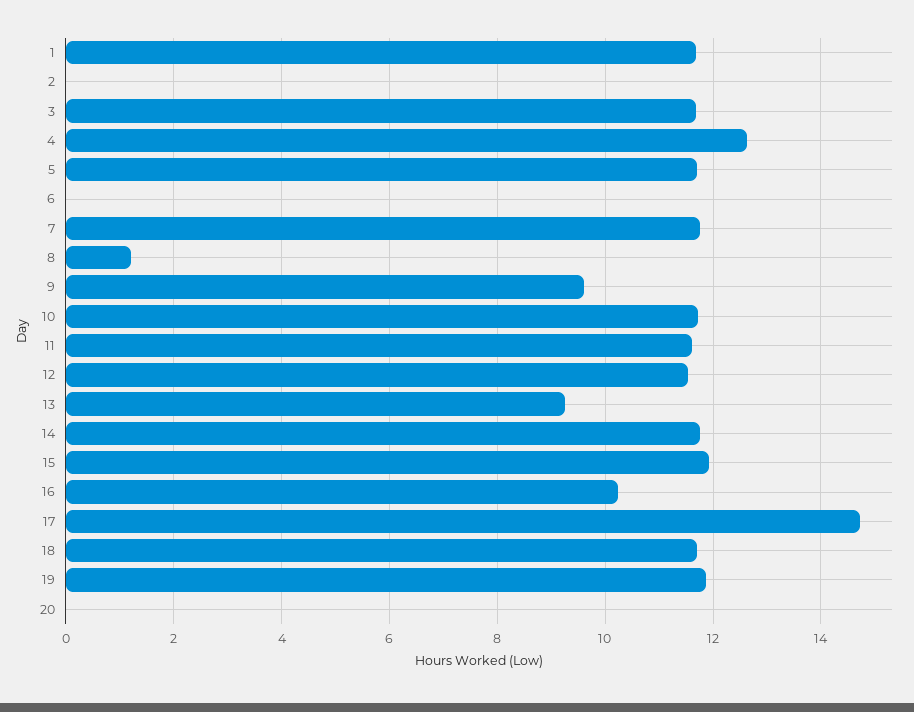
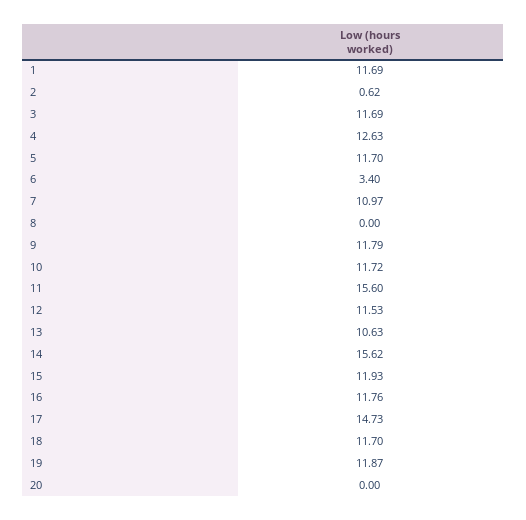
  {
    "1": 11.69,
-   "2": 0,
+   "2": 0.62,
    "3": 11.69,
    "4": 12.63,
    "5": 11.7,
-   "6": 0,
+   "6": 3.4,
-   "7": 11.8,
+   "7": 10.97,
-   "8": 1.2,
+   "8": 0,
-   "9": 9.6,
+   "9": 11.79,
    "10": 11.72,
-   "11": 11.6,
+   "11": 15.6,
    "12": 11.53,
-   "13": 9.2,
+   "13": 10.63,
-   "14": 11.8,
+   "14": 15.62,
    "15": 11.93,
-   "16": 10.2,
+   "16": 11.76,
    "17": 14.73,
    "18": 11.7,
    "19": 11.87,
    "20": 0
  }

